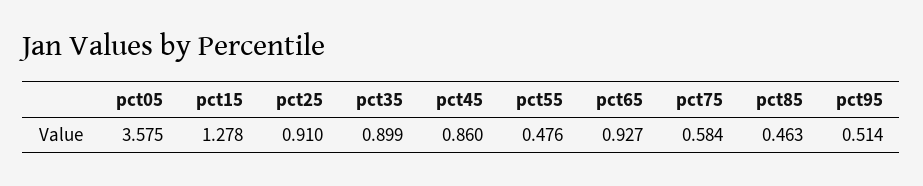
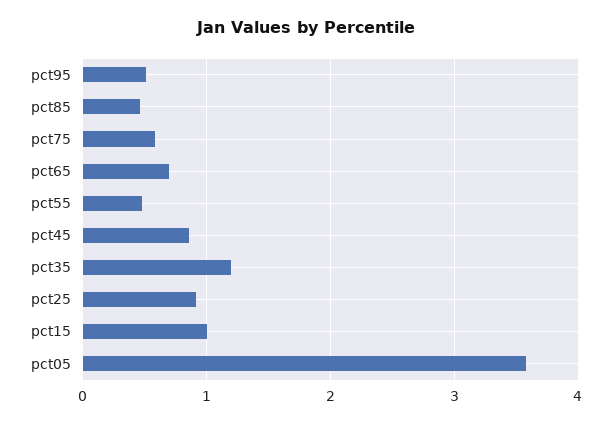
  {
    "pct05": 3.575,
-   "pct15": 1.278,
+   "pct15": 1,
    "pct25": 0.91,
-   "pct35": 0.899,
+   "pct35": 1.2,
    "pct45": 0.86,
    "pct55": 0.476,
-   "pct65": 0.927,
+   "pct65": 0.7,
    "pct75": 0.584,
    "pct85": 0.463,
    "pct95": 0.514
  }

